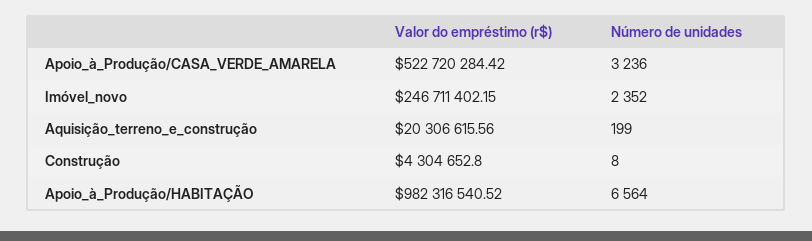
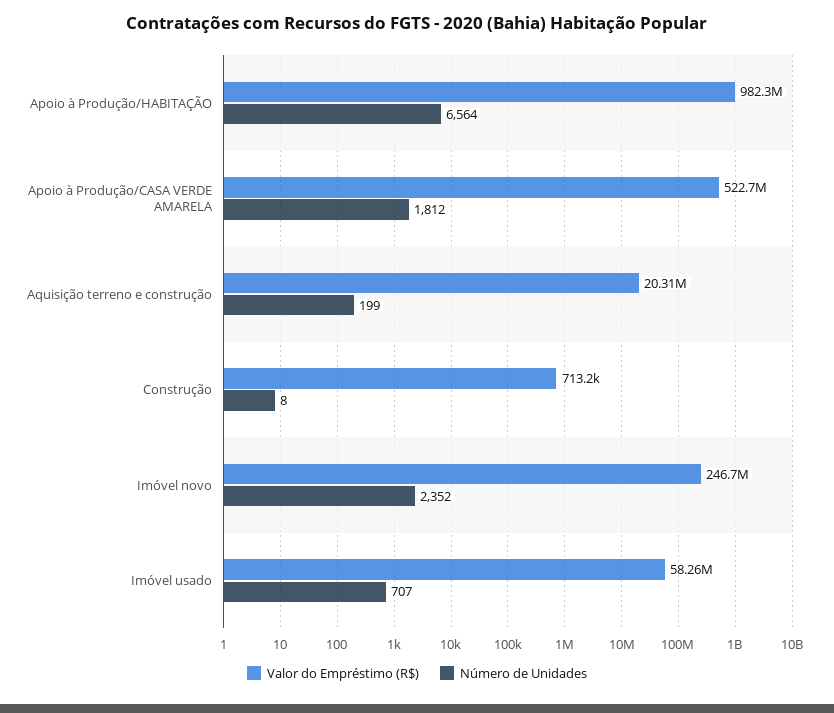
  {
    "Valor do empréstimo (r$)": {
      "Apoio_à_Produção/CASA_VERDE_AMARELA": 522720284.42,
      "Imóvel_novo": 246711402.15,
      "Aquisição_terreno_e_construção": 20306615.56,
-     "Construção": 4304652.8,
+     "Construção": 713200,
-     "Apoio_à_Produção/HABITAÇÃO": 982316540.52
+     "Apoio_à_Produção/HABITAÇÃO": 982316540.52,
+     "Imóvel usado": 58260000
    },
    "Número de unidades": {
-     "Apoio_à_Produção/CASA_VERDE_AMARELA": 3236,
+     "Apoio_à_Produção/CASA_VERDE_AMARELA": 1812,
      "Imóvel_novo": 2352,
      "Aquisição_terreno_e_construção": 199,
      "Construção": 8,
-     "Apoio_à_Produção/HABITAÇÃO": 6564
+     "Apoio_à_Produção/HABITAÇÃO": 6564,
+     "Imóvel usado": 707
    }
  }

